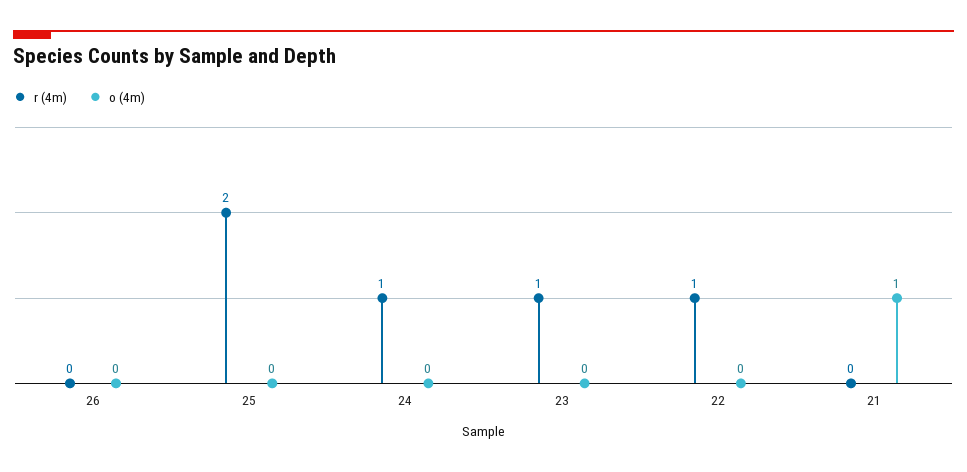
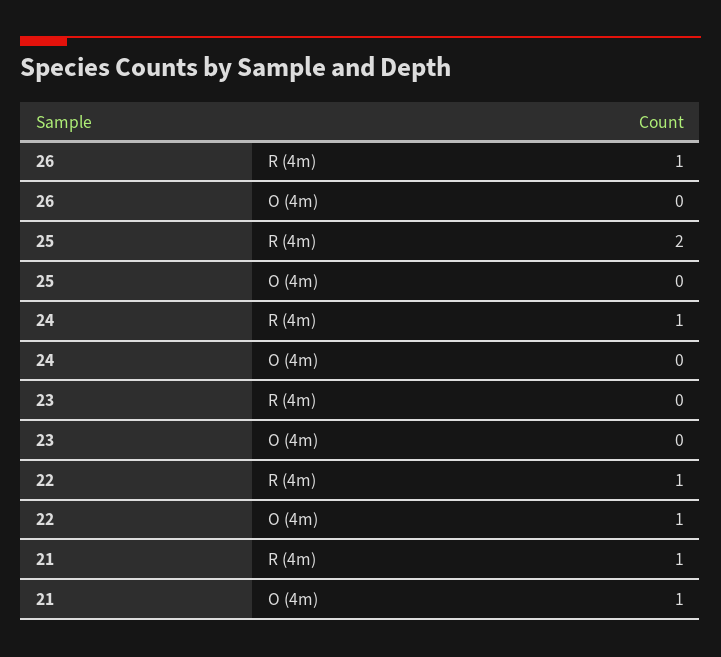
  {
    "r (4m)": {
-     "26": 0,
+     "26": 1,
      "25": 2,
      "24": 1,
-     "23": 1,
+     "23": 0,
      "22": 1,
-     "21": 0
+     "21": 1
    },
    "o (4m)": {
      "26": 0,
      "25": 0,
      "24": 0,
      "23": 0,
-     "22": 0,
+     "22": 1,
      "21": 1
    }
  }

